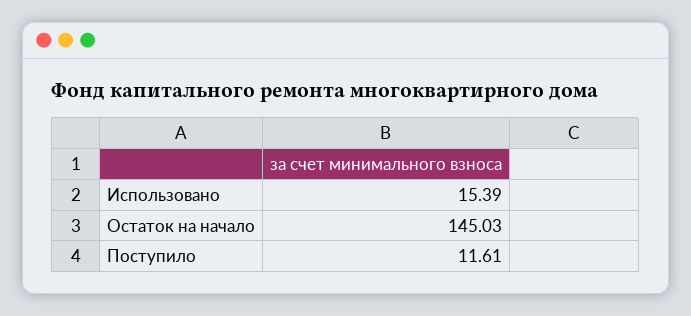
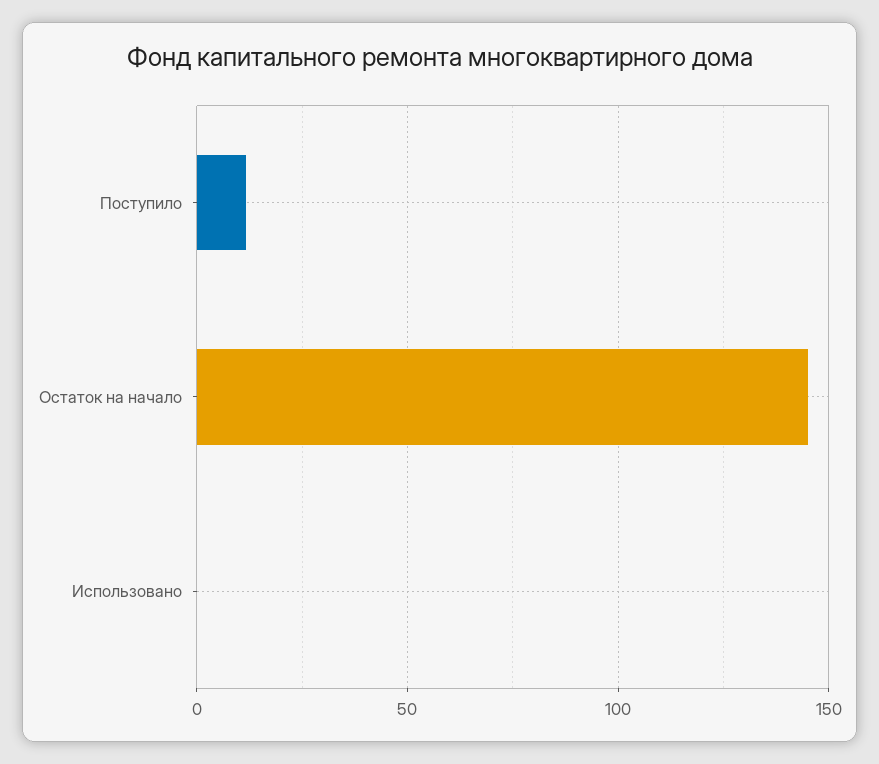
  {
-   "Использовано": 15.39,
+   "Использовано": 0,
    "Остаток на начало": 145.03,
    "Поступило": 11.61
  }

